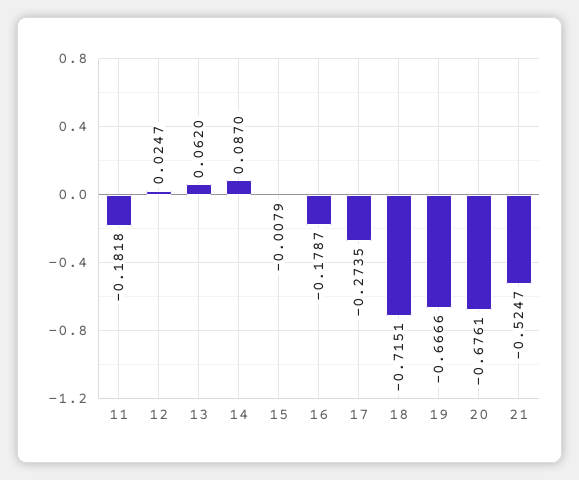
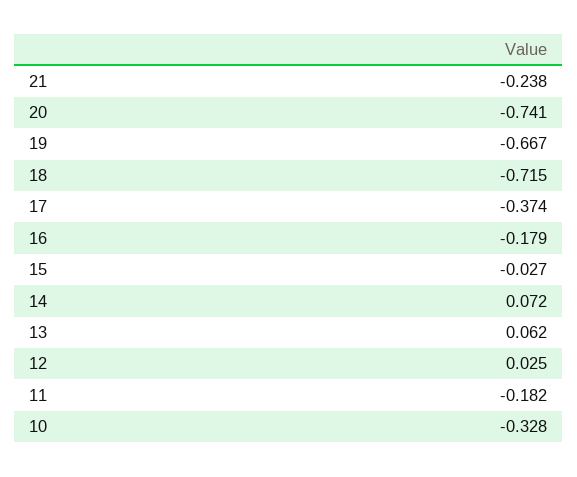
  {
    "11": -0.1818,
    "12": 0.0247,
    "13": 0.062,
-   "14": 0.087,
+   "14": 0.072,
-   "15": -0.0079,
+   "15": -0.027,
    "16": -0.1787,
-   "17": -0.2735,
+   "17": -0.374,
    "18": -0.7151,
    "19": -0.6666,
-   "20": -0.6761,
+   "20": -0.741,
-   "21": -0.5247
+   "21": -0.238,
+   "10": -0.328
  }

